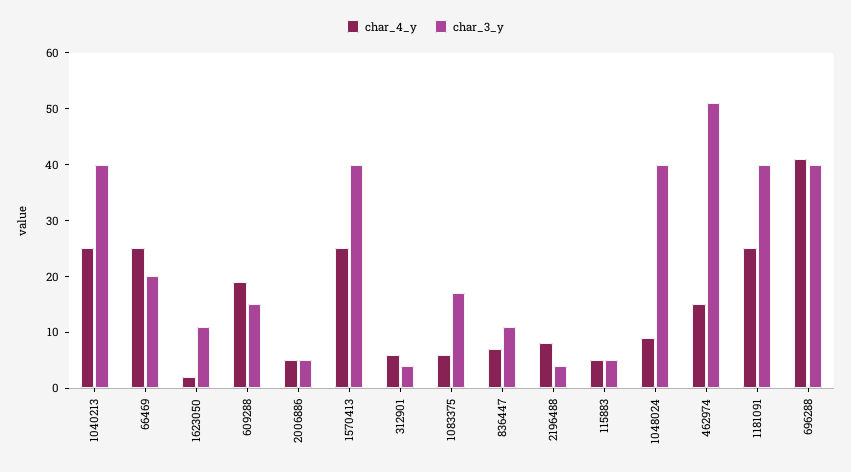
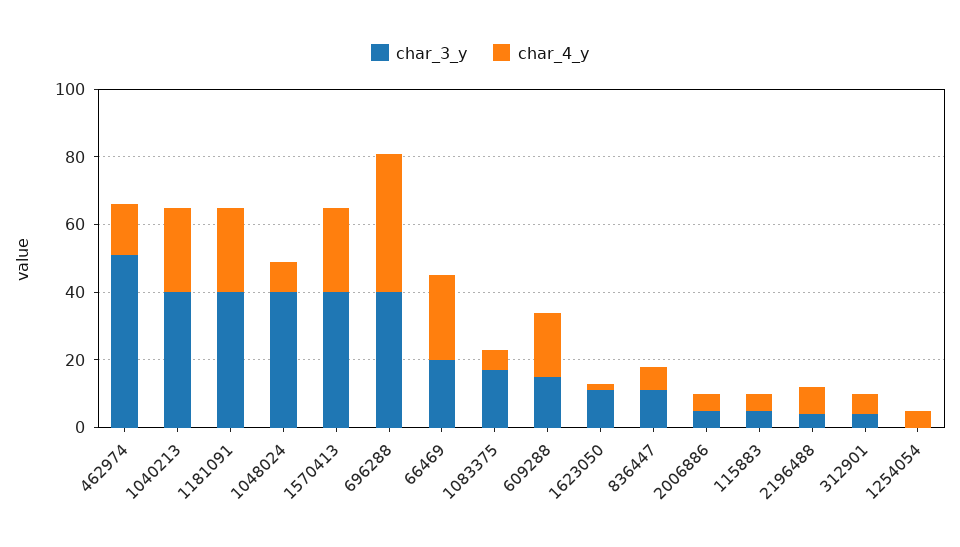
  {
    "char_4_y": {
      "1040213": 25,
      "66469": 25,
      "1623050": 0,
      "609288": 20,
      "2006886": 5,
      "1570413": 25,
      "312901": 5,
      "1083375": 5,
      "836447": 5,
      "2196488": 10,
      "115883": 5,
      "1048024": 10,
      "462974": 15,
      "1181091": 25,
-     "696288": 40
+     "696288": 40,
+     "1254054": 5
    },
    "char_3_y": {
      "1040213": 40,
      "66469": 20,
      "1623050": 10,
      "609288": 15,
      "2006886": 5,
      "1570413": 40,
      "312901": 5,
      "1083375": 15,
      "836447": 10,
      "2196488": 5,
      "115883": 5,
      "1048024": 40,
      "462974": 50,
      "1181091": 40,
-     "696288": 40
+     "696288": 40,
+     "1254054": 0
    }
  }

